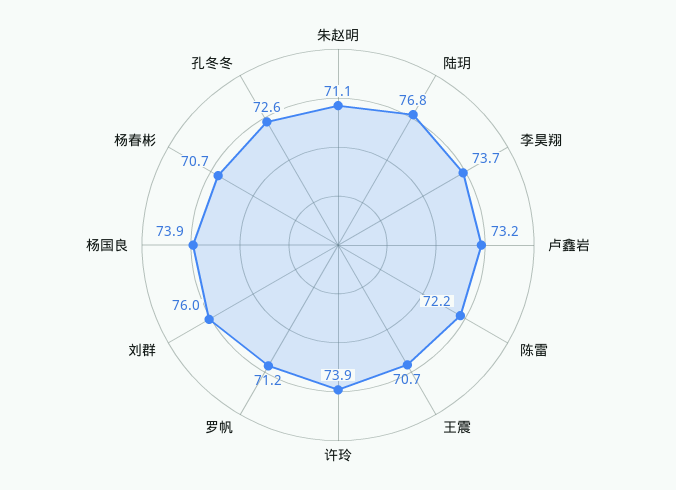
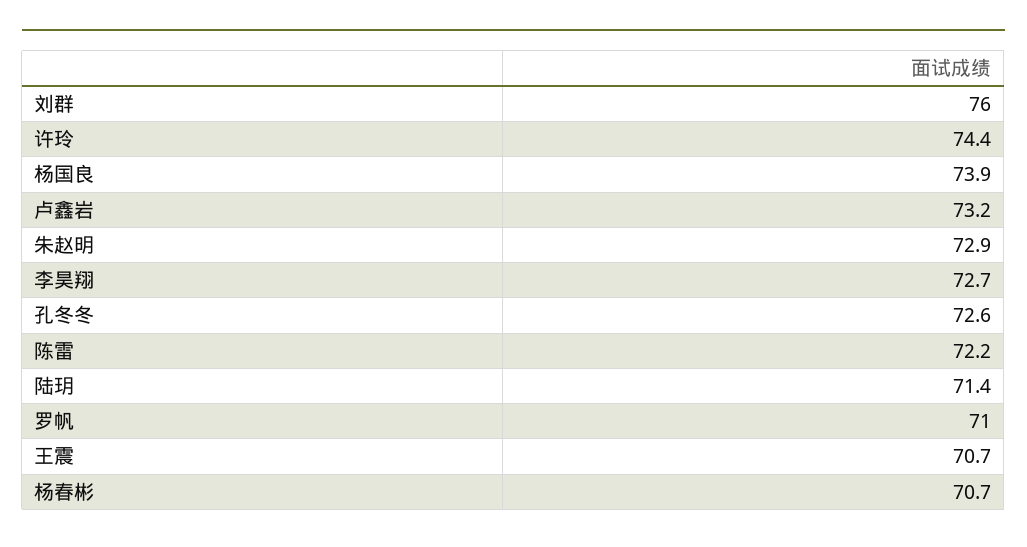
  {
-   "朱赵明": 71.1,
+   "朱赵明": 72.9,
-   "陆玥": 76.8,
+   "陆玥": 71.4,
-   "李昊翔": 73.7,
+   "李昊翔": 72.7,
    "卢鑫岩": 73.2,
    "陈雷": 72.2,
    "王震": 70.7,
-   "许玲": 73.9,
+   "许玲": 74.4,
-   "罗帆": 71.2,
+   "罗帆": 71,
    "刘群": 76,
    "杨国良": 73.9,
    "杨春彬": 70.7,
    "孔冬冬": 72.6
  }

